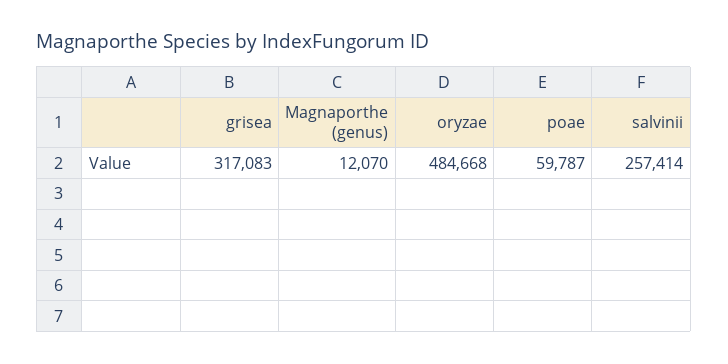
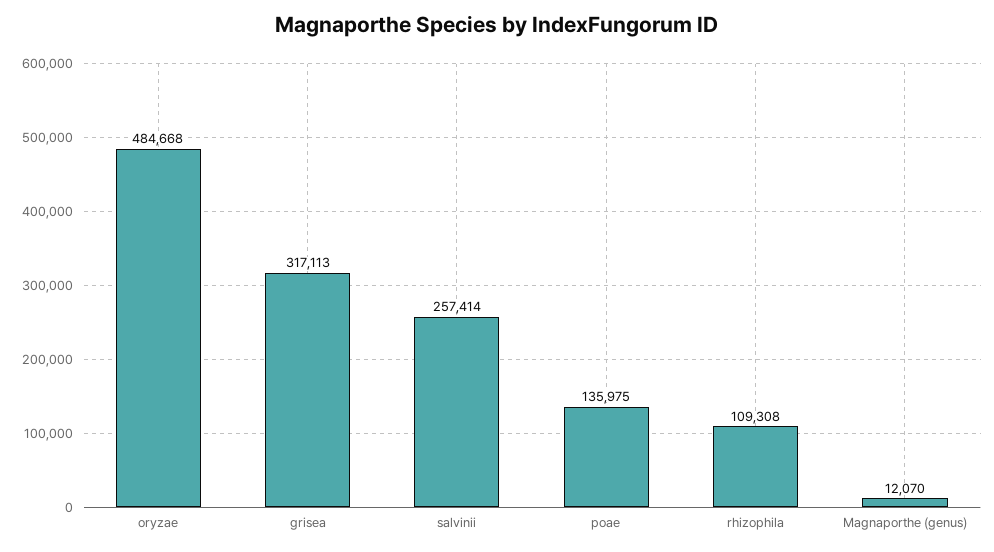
  {
-   "grisea": 317083,
+   "grisea": 317113,
    "Magnaporthe (genus)": 12070,
    "oryzae": 484668,
-   "poae": 59787,
+   "poae": 135975,
-   "salvinii": 257414
+   "salvinii": 257414,
+   "rhizophila": 109308
  }

